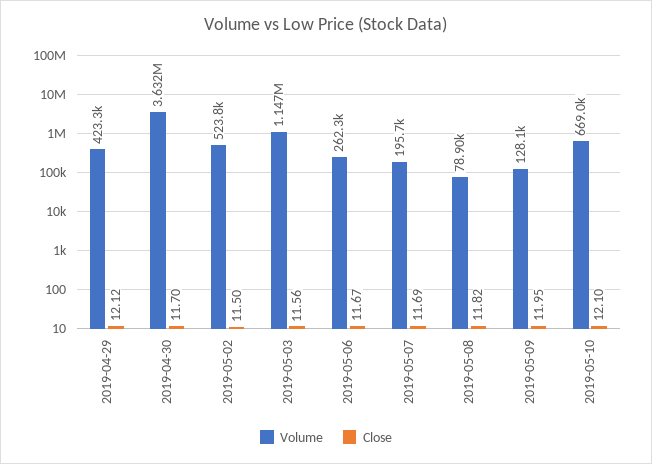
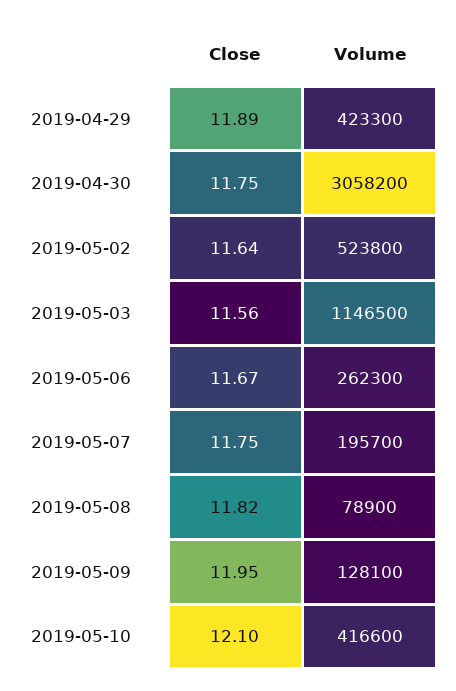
  {
    "Volume": {
      "2019-04-29": 423300,
-     "2019-04-30": 3632000,
+     "2019-04-30": 3058200,
      "2019-05-02": 523800,
      "2019-05-03": 1146500,
      "2019-05-06": 262300,
      "2019-05-07": 195700,
      "2019-05-08": 78900,
      "2019-05-09": 128100,
-     "2019-05-10": 669000
+     "2019-05-10": 416600
    },
    "Close": {
-     "2019-04-29": 12.12,
+     "2019-04-29": 11.89,
-     "2019-04-30": 11.7,
+     "2019-04-30": 11.75,
-     "2019-05-02": 11.5,
+     "2019-05-02": 11.64,
      "2019-05-03": 11.56,
      "2019-05-06": 11.67,
-     "2019-05-07": 11.69,
+     "2019-05-07": 11.75,
      "2019-05-08": 11.82,
      "2019-05-09": 11.95,
      "2019-05-10": 12.1
    }
  }

